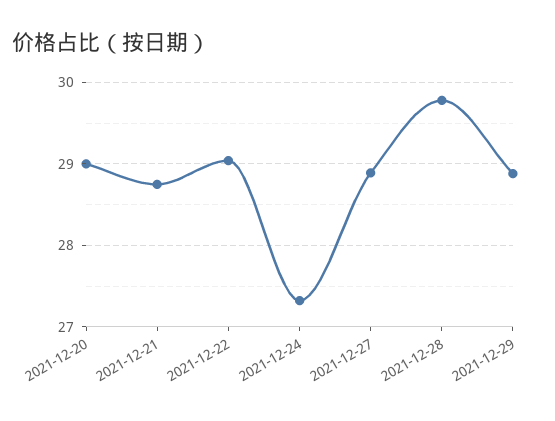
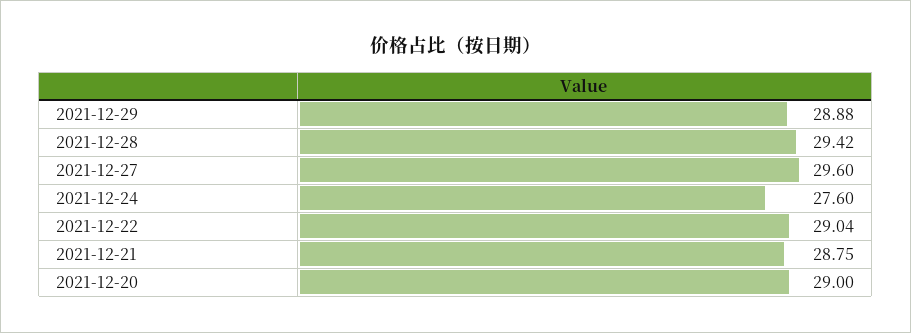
  {
    "2021-12-20": 29,
    "2021-12-21": 28.75,
    "2021-12-22": 29.04,
-   "2021-12-24": 27.3,
+   "2021-12-24": 27.6,
-   "2021-12-27": 28.9,
+   "2021-12-27": 29.6,
-   "2021-12-28": 29.8,
+   "2021-12-28": 29.42,
    "2021-12-29": 28.88
  }

